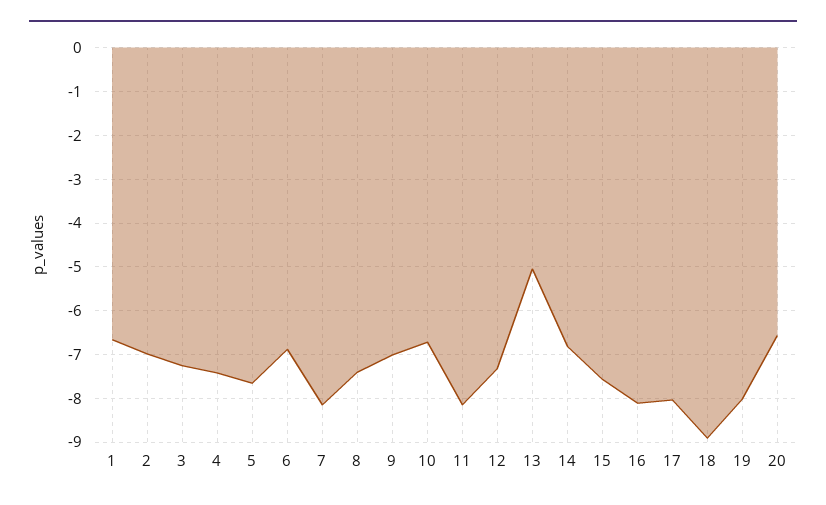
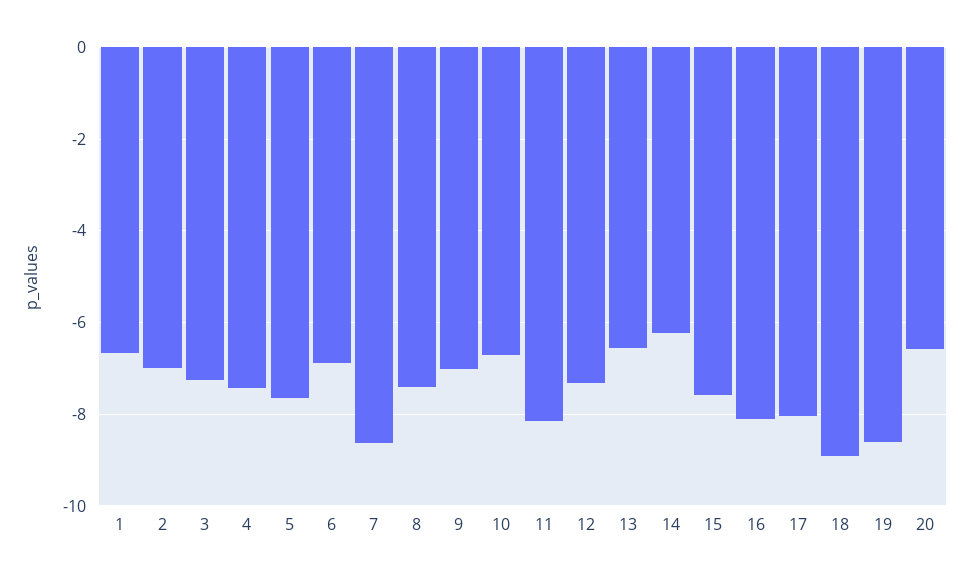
  {
    "1": -6.6,
    "2": -7,
    "3": -7.2,
    "4": -7.4,
    "5": -7.6,
    "6": -6.8,
-   "7": -8.2,
+   "7": -8.6,
    "8": -7.4,
    "9": -7,
    "10": -6.8,
    "11": -8.2,
    "12": -7.4,
-   "13": -5,
+   "13": -6.6,
-   "14": -6.8,
+   "14": -6.2,
    "15": -7.6,
    "16": -8.2,
    "17": -8,
    "18": -9,
-   "19": -8,
+   "19": -8.6,
    "20": -6.6
  }

